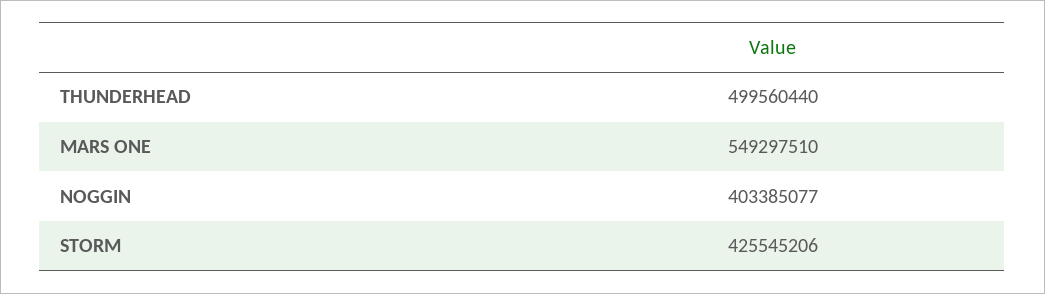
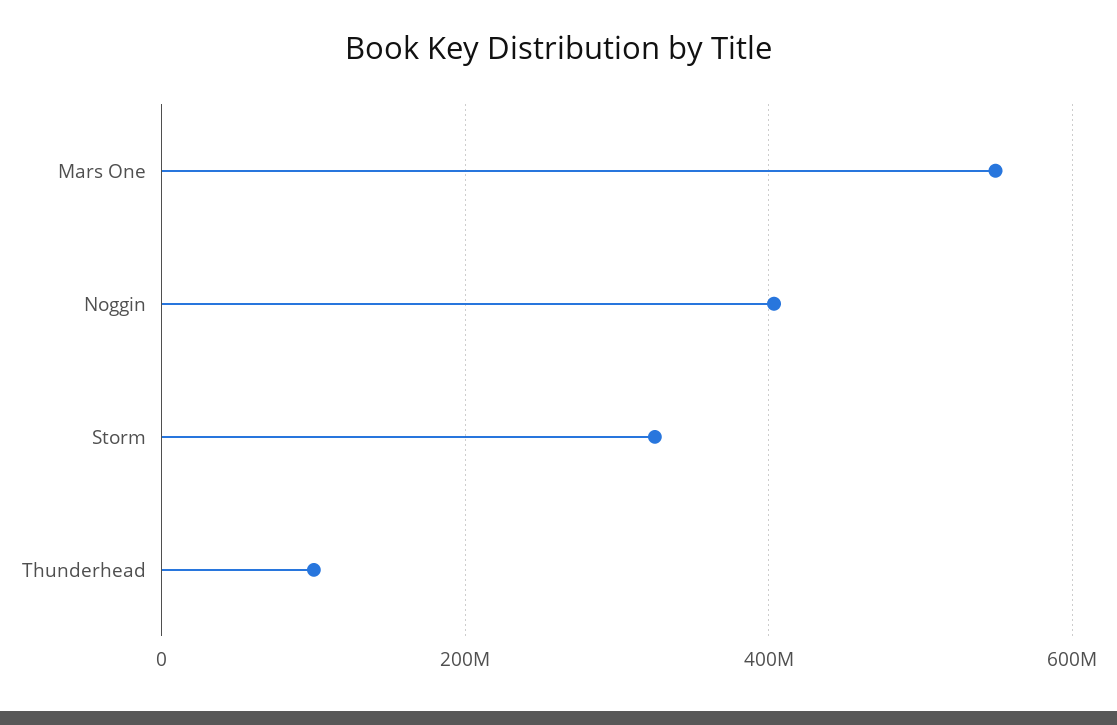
  {
-   "THUNDERHEAD": 499560440,
+   "THUNDERHEAD": 100000000,
    "MARS ONE": 549297510,
    "NOGGIN": 403385077,
-   "STORM": 425545206
+   "STORM": 320000000
  }

